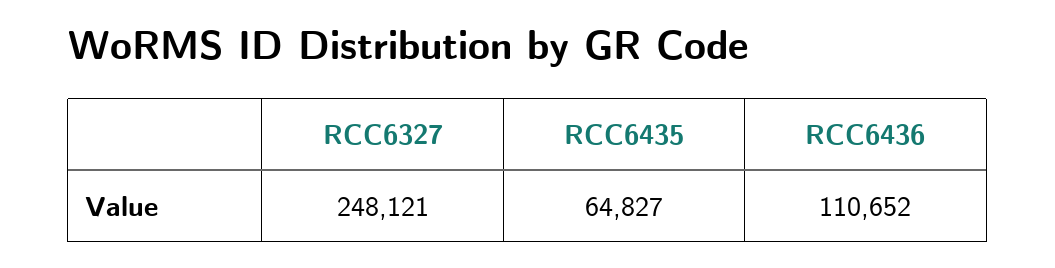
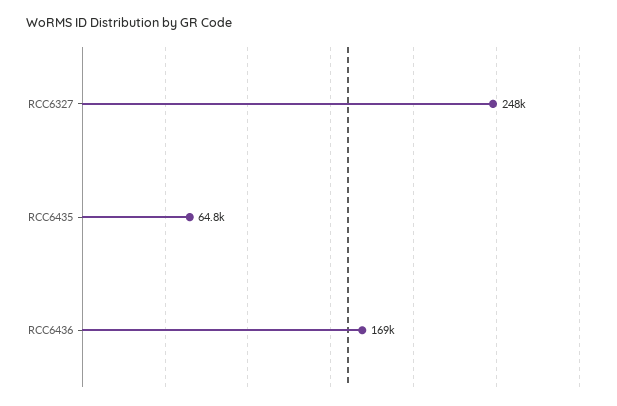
  {
    "RCC6327": 248121,
    "RCC6435": 64827,
-   "RCC6436": 110652
+   "RCC6436": 169000
  }

